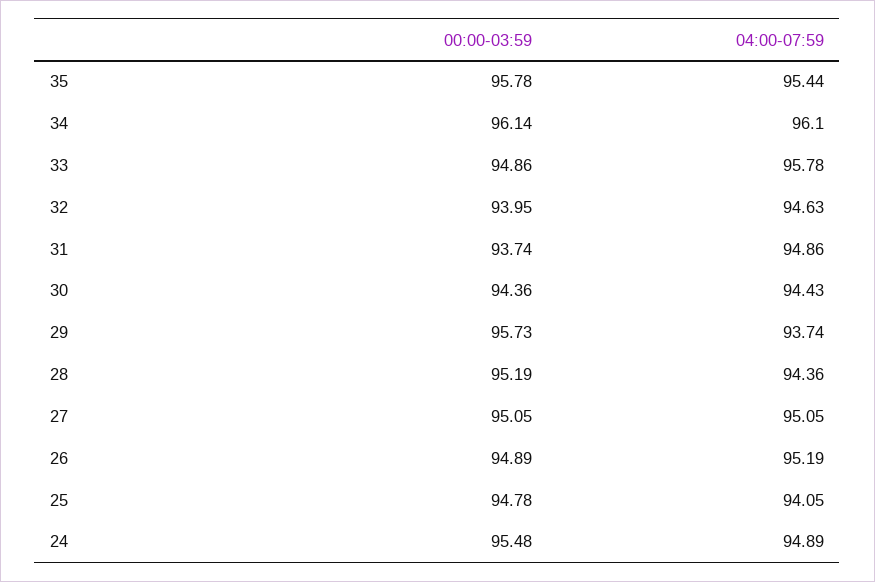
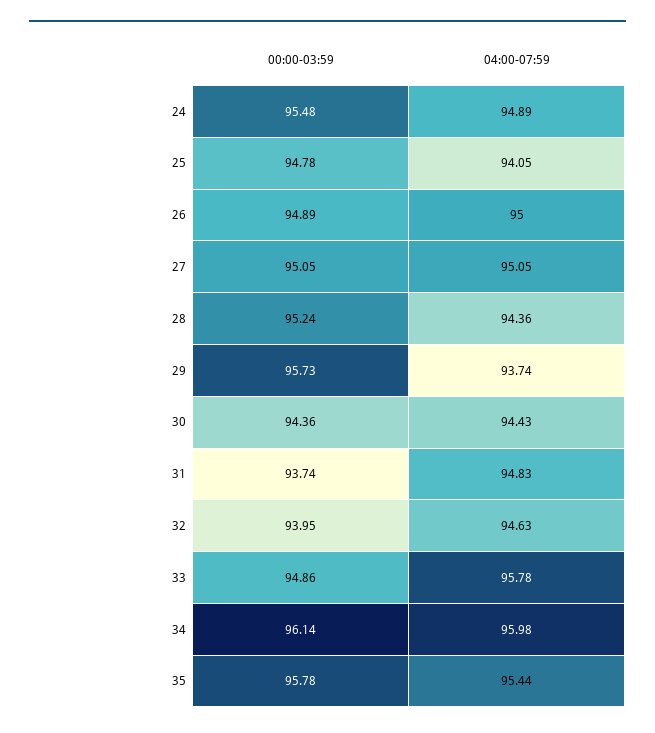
  {
    "00:00-03:59": {
      "35": 95.78,
      "34": 96.14,
      "33": 94.86,
      "32": 93.95,
      "31": 93.74,
      "30": 94.36,
      "29": 95.73,
-     "28": 95.19,
+     "28": 95.24,
      "27": 95.05,
      "26": 94.89,
      "25": 94.78,
      "24": 95.48
    },
    "04:00-07:59": {
      "35": 95.44,
-     "34": 96.1,
+     "34": 95.98,
      "33": 95.78,
      "32": 94.63,
-     "31": 94.86,
+     "31": 94.83,
      "30": 94.43,
      "29": 93.74,
      "28": 94.36,
      "27": 95.05,
-     "26": 95.19,
+     "26": 95,
      "25": 94.05,
      "24": 94.89
    }
  }

